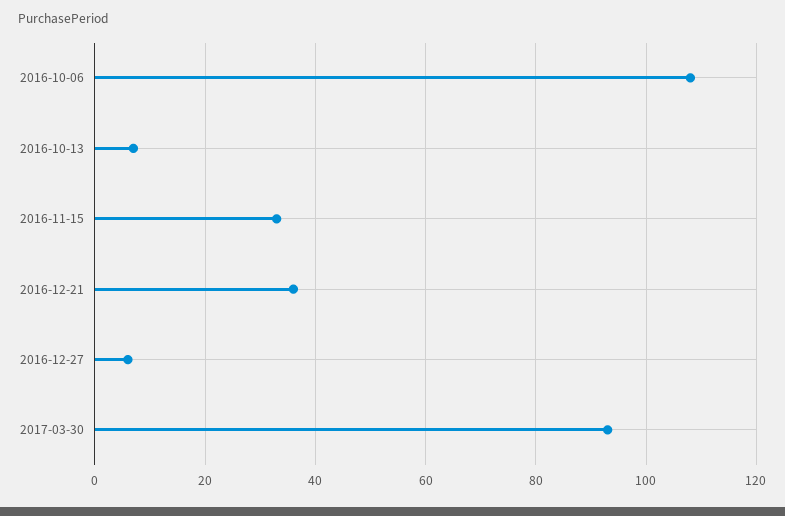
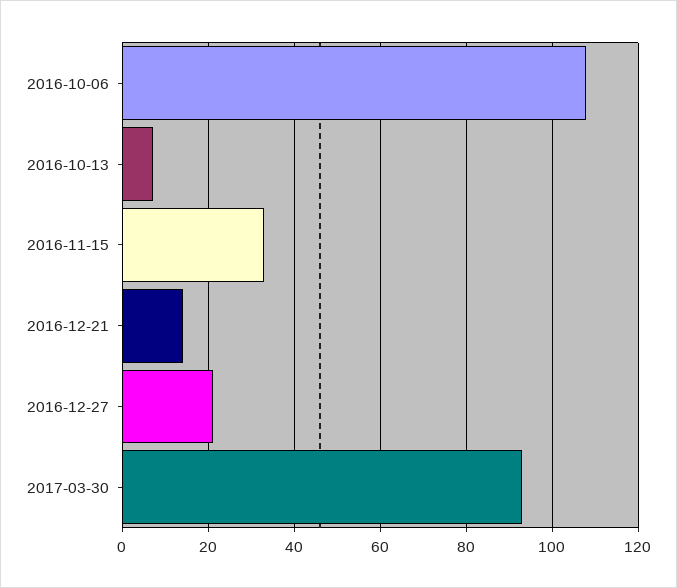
  {
    "2016-10-06": 110,
    "2016-10-13": 5,
    "2016-11-15": 35,
-   "2016-12-21": 35,
+   "2016-12-21": 15,
-   "2016-12-27": 5,
+   "2016-12-27": 20,
    "2017-03-30": 95
  }

